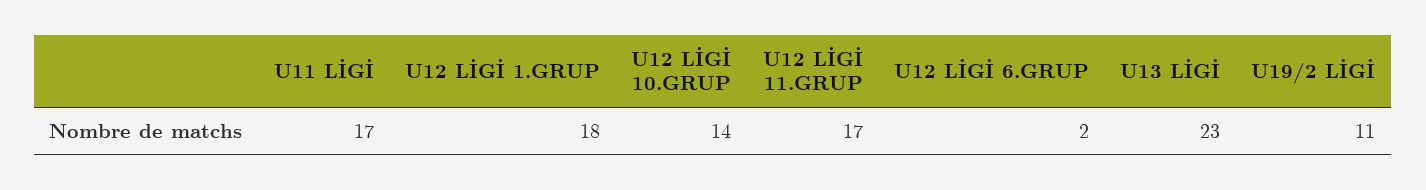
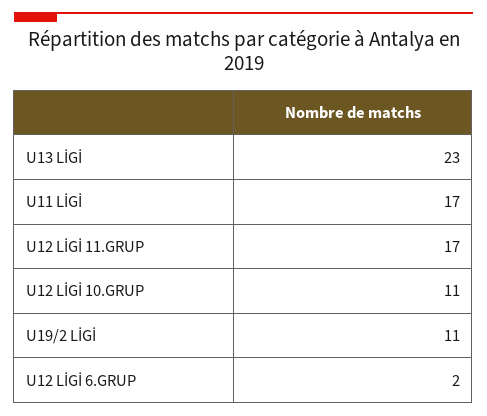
  {
    "U11 LİGİ": 17,
-   "U12 LİGİ 1.GRUP": 18,
-   "U12 LİGİ 10.GRUP": 14,
+   "U12 LİGİ 10.GRUP": 11,
    "U12 LİGİ 11.GRUP": 17,
    "U12 LİGİ 6.GRUP": 2,
    "U13 LİGİ": 23,
    "U19/2 LİGİ": 11
  }

